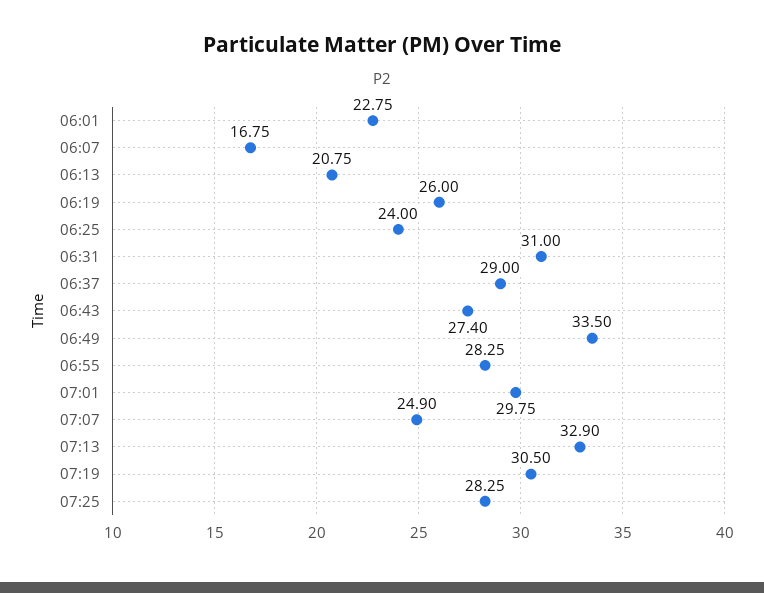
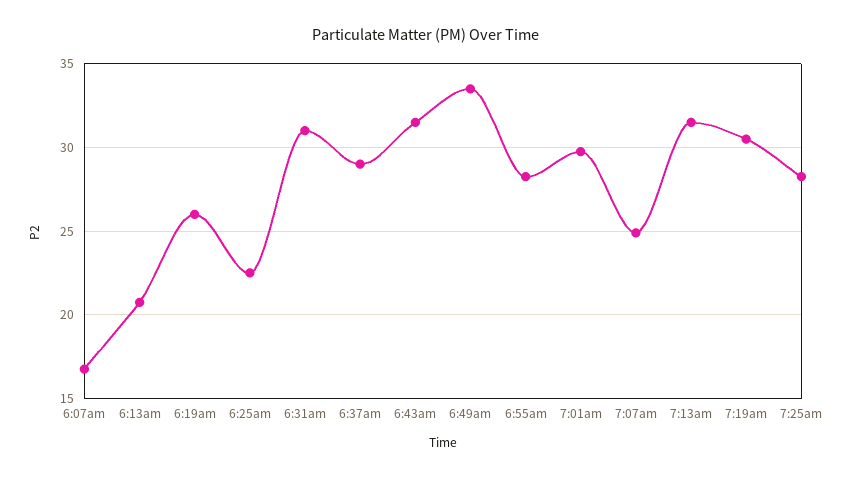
  {
-   "06:01": 22.75,
    "06:07": 16.75,
    "06:13": 20.75,
    "06:19": 26,
-   "06:25": 24,
+   "06:25": 22.5,
    "06:31": 31,
    "06:37": 29,
-   "06:43": 27.4,
+   "06:43": 31.5,
    "06:49": 33.5,
    "06:55": 28.25,
    "07:01": 29.75,
    "07:07": 24.9,
-   "07:13": 32.9,
+   "07:13": 31.5,
    "07:19": 30.5,
    "07:25": 28.25
  }

